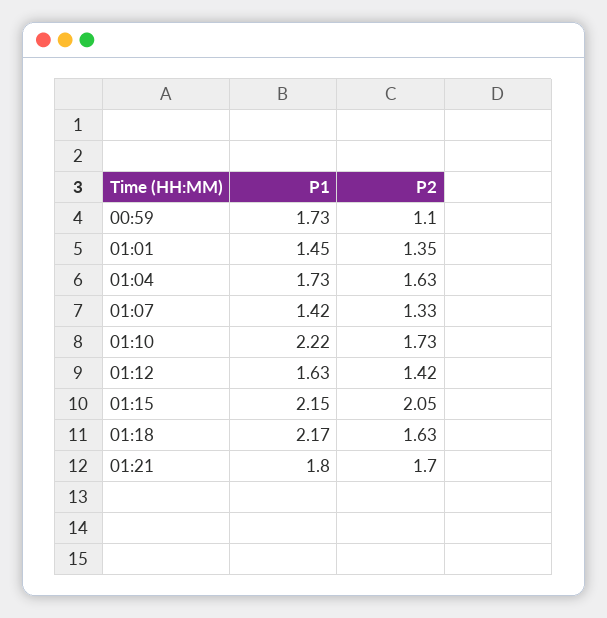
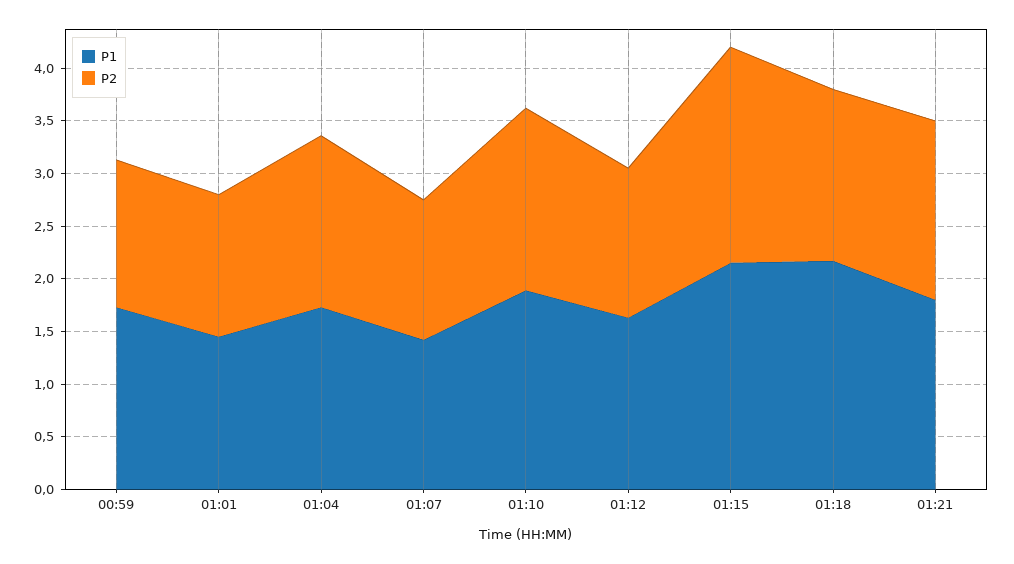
  {
    "P1": {
      "00:59": 1.73,
      "01:01": 1.45,
      "01:04": 1.73,
      "01:07": 1.42,
-     "01:10": 2.22,
+     "01:10": 1.9,
      "01:12": 1.63,
      "01:15": 2.15,
      "01:18": 2.17,
      "01:21": 1.8
    },
    "P2": {
-     "00:59": 1.1,
+     "00:59": 1.4,
      "01:01": 1.35,
      "01:04": 1.63,
      "01:07": 1.33,
      "01:10": 1.73,
      "01:12": 1.42,
      "01:15": 2.05,
      "01:18": 1.63,
      "01:21": 1.7
    }
  }

